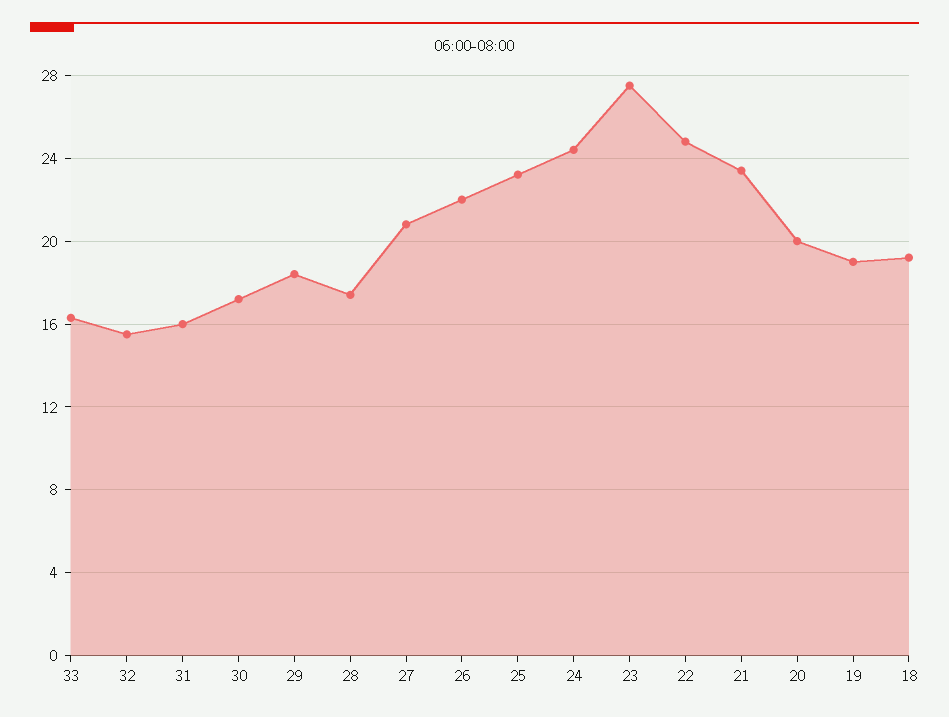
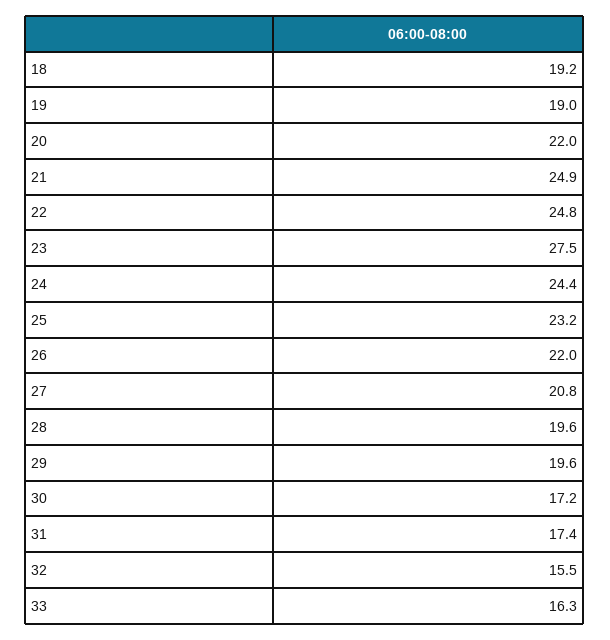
  {
    "33": 16.3,
    "32": 15.5,
-   "31": 16,
+   "31": 17.4,
    "30": 17.2,
-   "29": 18.5,
+   "29": 19.6,
-   "28": 17.5,
+   "28": 19.6,
    "27": 20.8,
    "26": 22,
    "25": 23.2,
    "24": 24.4,
    "23": 27.5,
    "22": 24.8,
-   "21": 23.5,
+   "21": 24.9,
-   "20": 20,
+   "20": 22,
    "19": 19,
    "18": 19.2
  }

